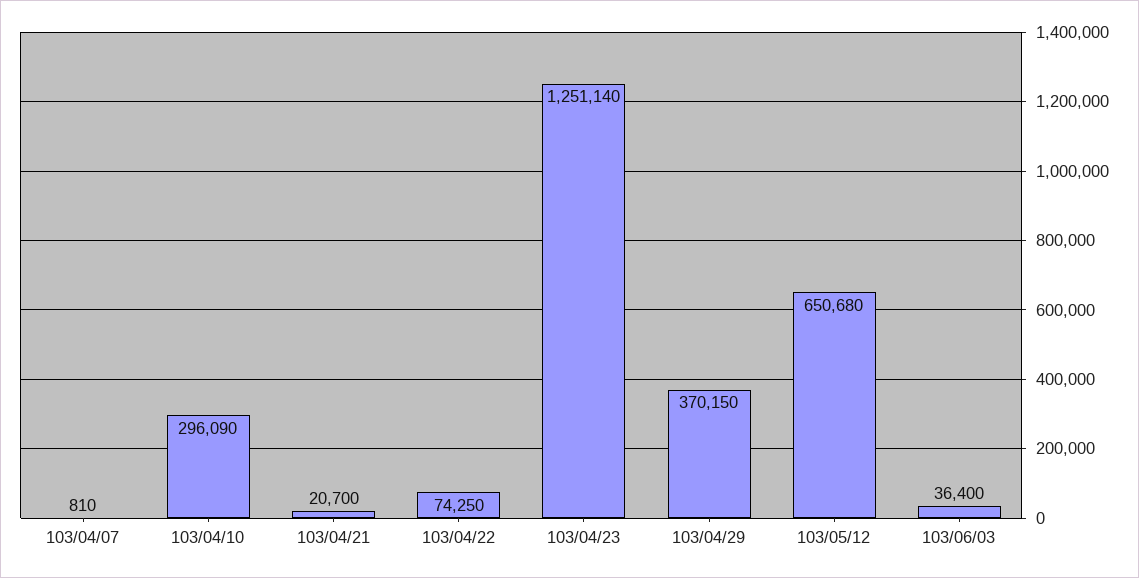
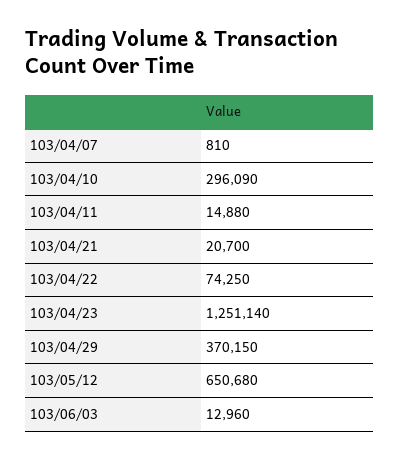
  {
    "103/04/07": 810,
    "103/04/10": 296090,
    "103/04/21": 20700,
    "103/04/22": 74250,
    "103/04/23": 1251140,
    "103/04/29": 370150,
    "103/05/12": 650680,
-   "103/06/03": 36400
+   "103/06/03": 12960,
+   "103/04/11": 14880
  }

